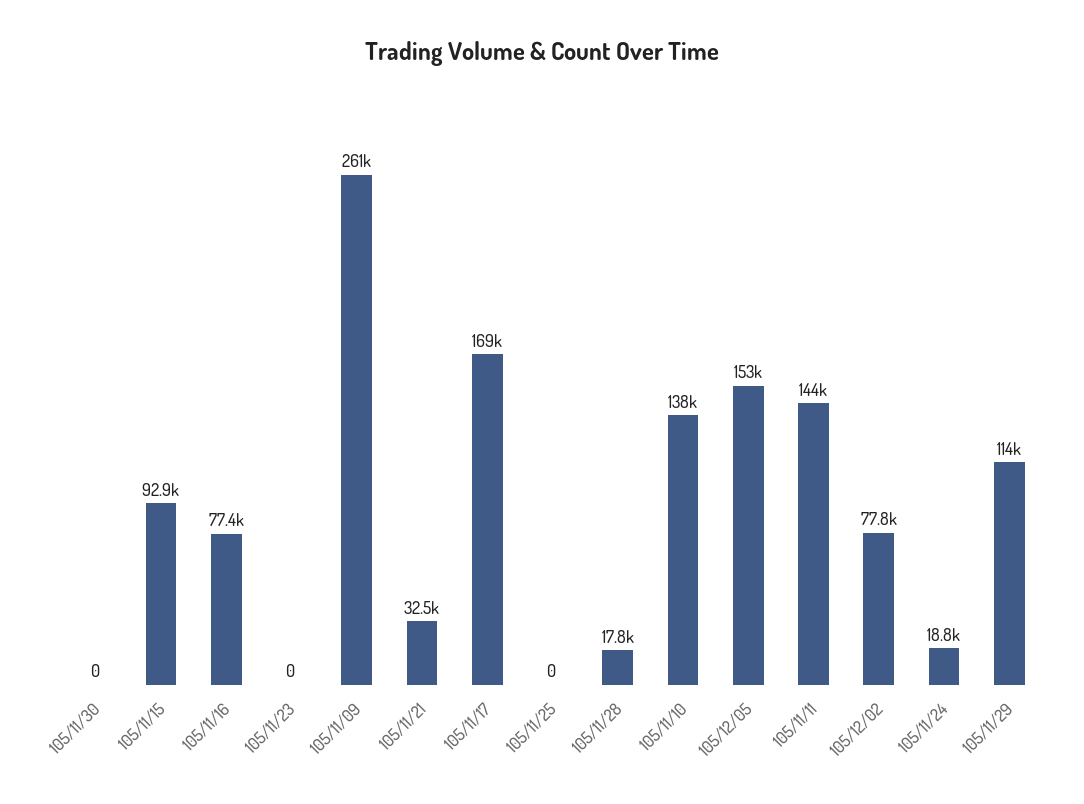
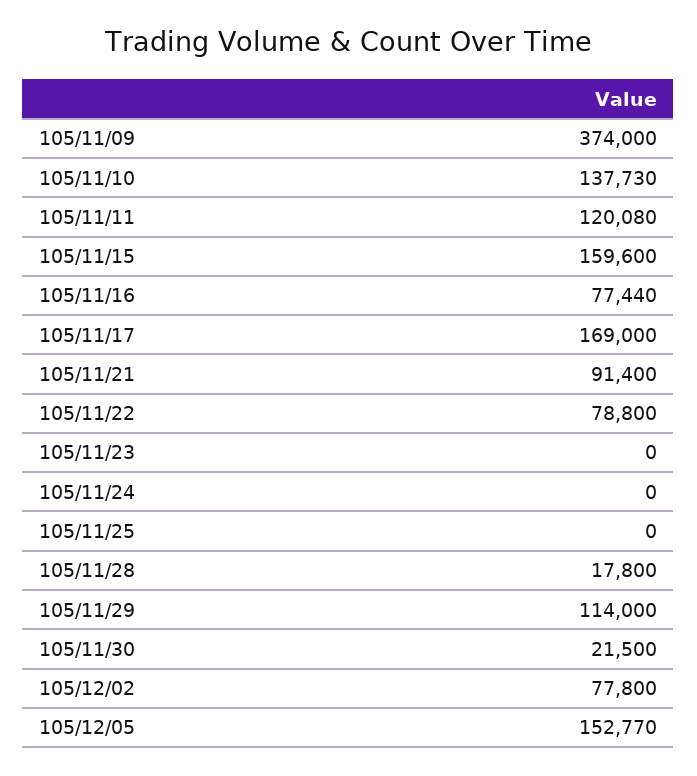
  {
-   "105/11/30": 0,
+   "105/11/30": 21500,
-   "105/11/15": 92900,
+   "105/11/15": 159600,
    "105/11/16": 77440,
    "105/11/23": 0,
-   "105/11/09": 261000,
+   "105/11/09": 374000,
-   "105/11/21": 32500,
+   "105/11/21": 91400,
    "105/11/17": 169000,
    "105/11/25": 0,
    "105/11/28": 17800,
    "105/11/10": 137730,
    "105/12/05": 152770,
-   "105/11/11": 144000,
+   "105/11/11": 120080,
    "105/12/02": 77800,
-   "105/11/24": 18800,
+   "105/11/24": 0,
-   "105/11/29": 114000
+   "105/11/29": 114000,
+   "105/11/22": 78800
  }

